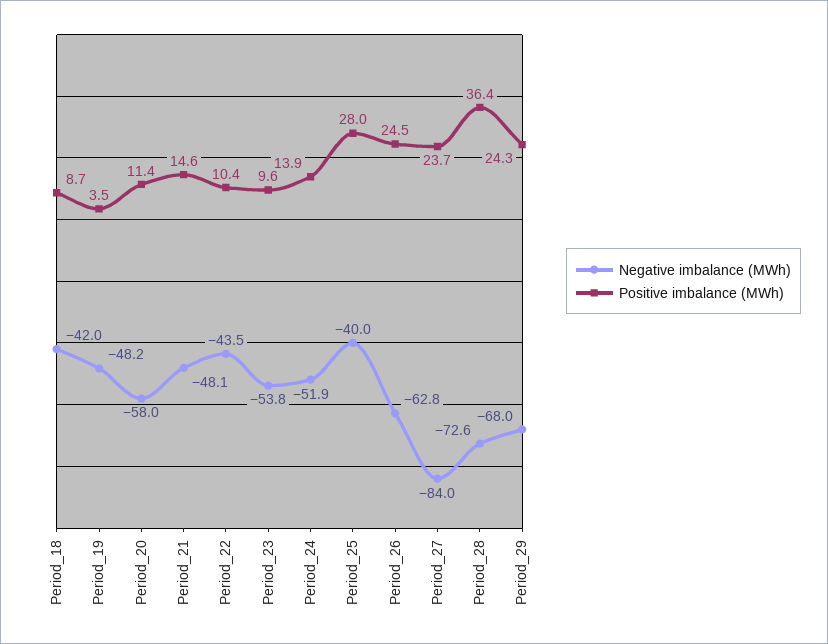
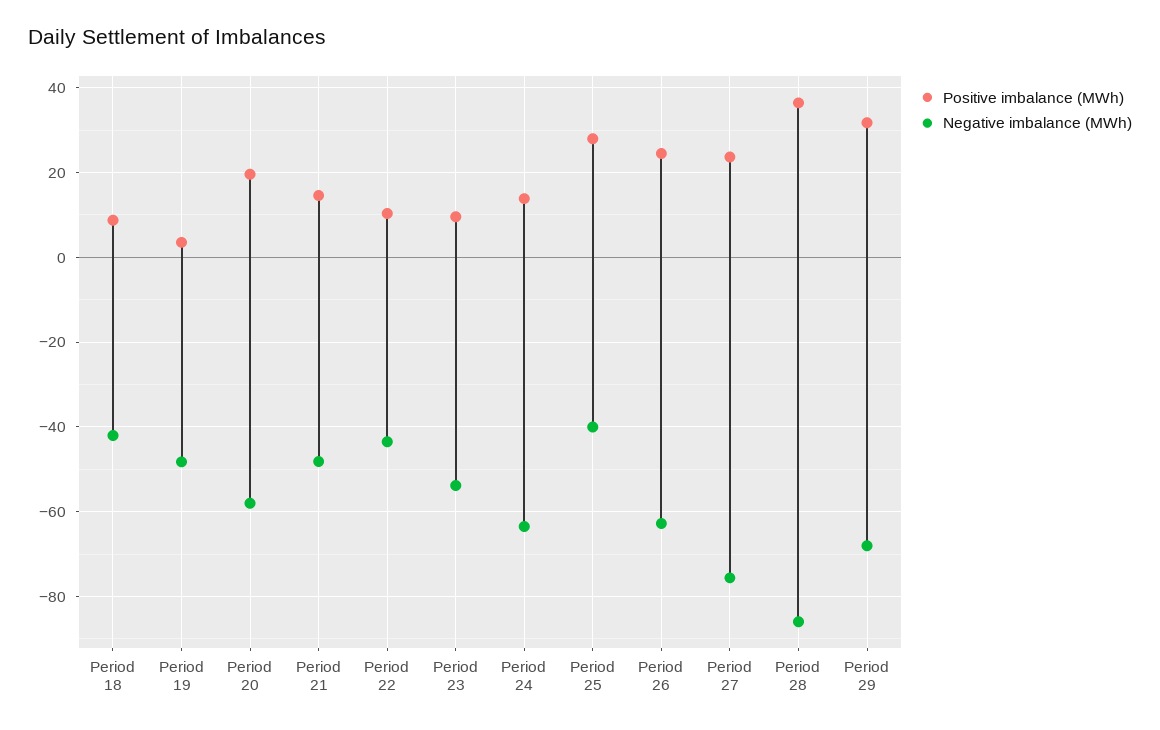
  {
    "Negative imbalance (MWh)": {
      "Period_18": -42,
      "Period_19": -48.2,
      "Period_20": -58,
      "Period_21": -48.1,
      "Period_22": -43.5,
      "Period_23": -53.8,
-     "Period_24": -51.9,
+     "Period_24": -64,
      "Period_25": -40,
      "Period_26": -62.8,
-     "Period_27": -84,
+     "Period_27": -76,
-     "Period_28": -72.6,
+     "Period_28": -86,
      "Period_29": -68
    },
    "Positive imbalance (MWh)": {
      "Period_18": 8.7,
      "Period_19": 3.5,
-     "Period_20": 11.4,
+     "Period_20": 20,
      "Period_21": 14.6,
      "Period_22": 10.4,
      "Period_23": 9.6,
      "Period_24": 13.9,
      "Period_25": 28,
      "Period_26": 24.5,
      "Period_27": 23.7,
      "Period_28": 36.4,
-     "Period_29": 24.3
+     "Period_29": 32
    }
  }

